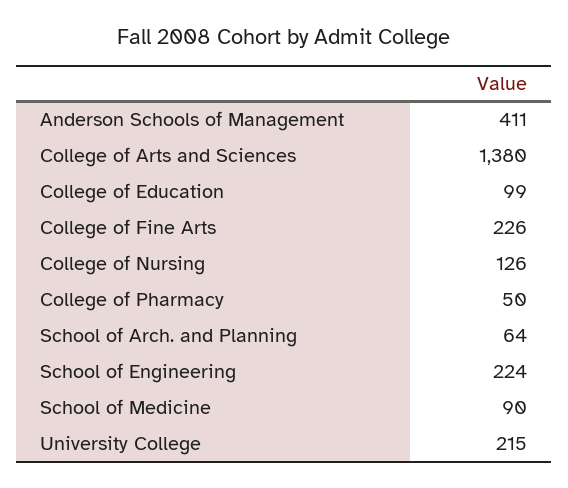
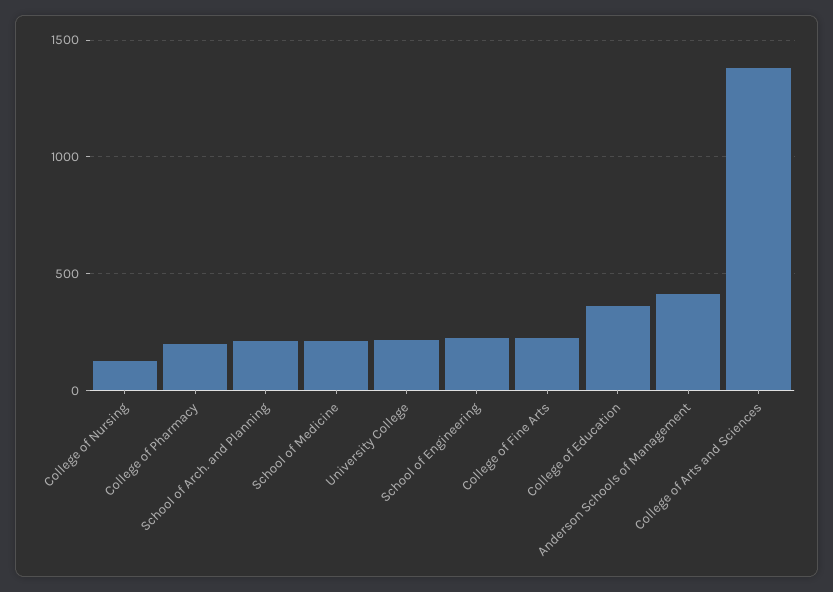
  {
    "Anderson Schools of Management": 411,
    "College of Arts and Sciences": 1380,
-   "College of Education": 99,
+   "College of Education": 350,
    "College of Fine Arts": 226,
    "College of Nursing": 126,
-   "College of Pharmacy": 50,
+   "College of Pharmacy": 200,
-   "School of Arch. and Planning": 64,
+   "School of Arch. and Planning": 200,
    "School of Engineering": 224,
-   "School of Medicine": 90,
+   "School of Medicine": 200,
    "University College": 215
  }

